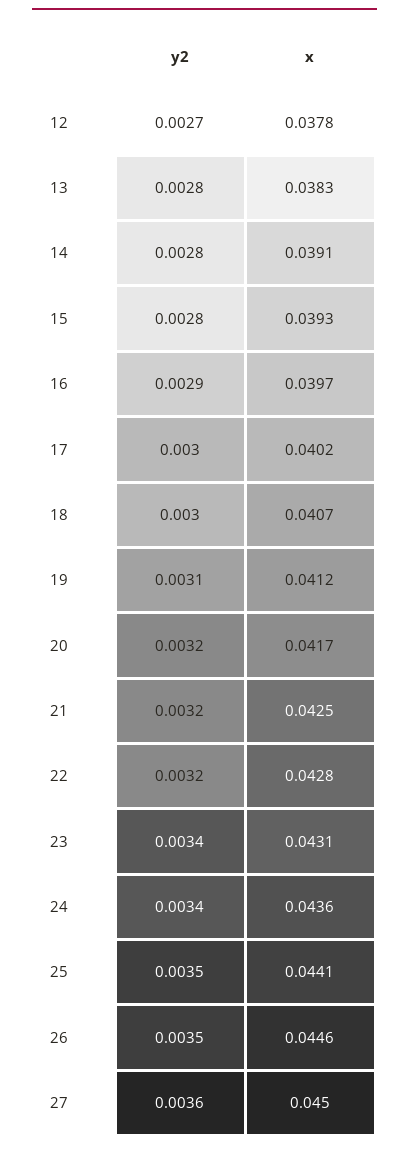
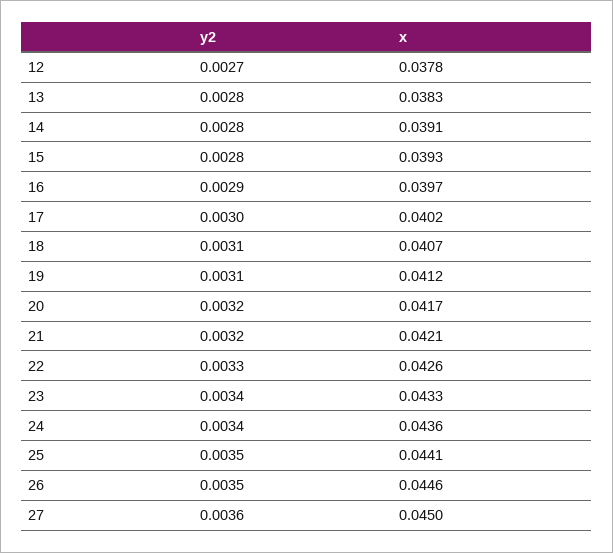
  {
    "y2": {
      "12": 0.0027,
      "13": 0.0028,
      "14": 0.0028,
      "15": 0.0028,
      "16": 0.0029,
      "17": 0.003,
-     "18": 0.003,
+     "18": 0.0031,
      "19": 0.0031,
      "20": 0.0032,
      "21": 0.0032,
-     "22": 0.0032,
+     "22": 0.0033,
      "23": 0.0034,
      "24": 0.0034,
      "25": 0.0035,
      "26": 0.0035,
      "27": 0.0036
    },
    "x": {
      "12": 0.0378,
      "13": 0.0383,
      "14": 0.0391,
      "15": 0.0393,
      "16": 0.0397,
      "17": 0.0402,
      "18": 0.0407,
      "19": 0.0412,
      "20": 0.0417,
-     "21": 0.0425,
+     "21": 0.0421,
-     "22": 0.0428,
+     "22": 0.0426,
-     "23": 0.0431,
+     "23": 0.0433,
      "24": 0.0436,
      "25": 0.0441,
      "26": 0.0446,
      "27": 0.045
    }
  }

